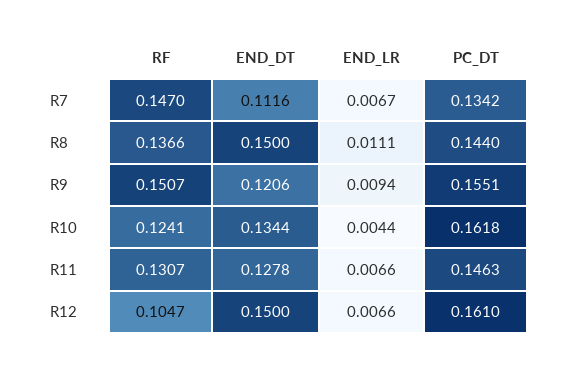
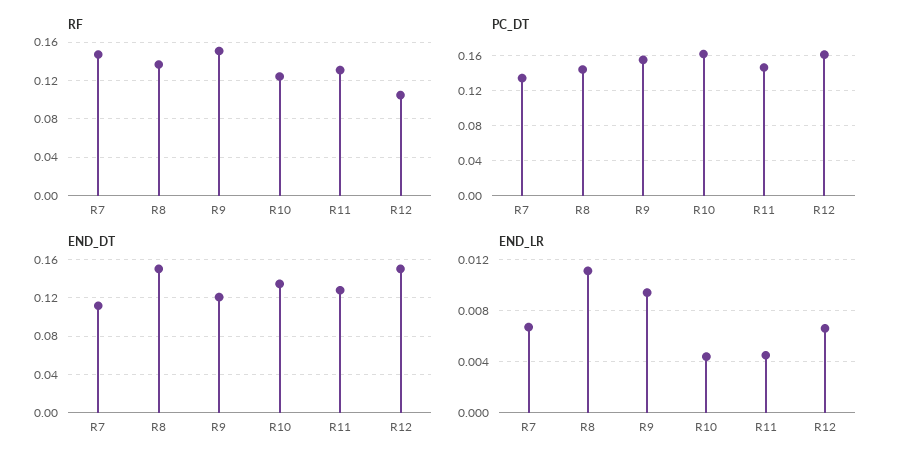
  {
    "RF": {
      "R7": 0.147,
      "R8": 0.1366,
      "R9": 0.1507,
      "R10": 0.1241,
      "R11": 0.1307,
      "R12": 0.1047
    },
    "END_DT": {
      "R7": 0.1116,
      "R8": 0.15,
      "R9": 0.1206,
      "R10": 0.1344,
      "R11": 0.1278,
      "R12": 0.15
    },
    "END_LR": {
      "R7": 0.0067,
      "R8": 0.0111,
      "R9": 0.0094,
      "R10": 0.0044,
-     "R11": 0.0066,
+     "R11": 0.0045,
      "R12": 0.0066
    },
    "PC_DT": {
      "R7": 0.1342,
      "R8": 0.144,
      "R9": 0.1551,
      "R10": 0.1618,
      "R11": 0.1463,
      "R12": 0.161
    }
  }

